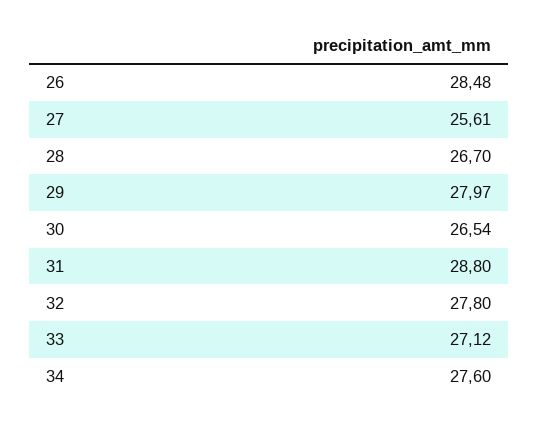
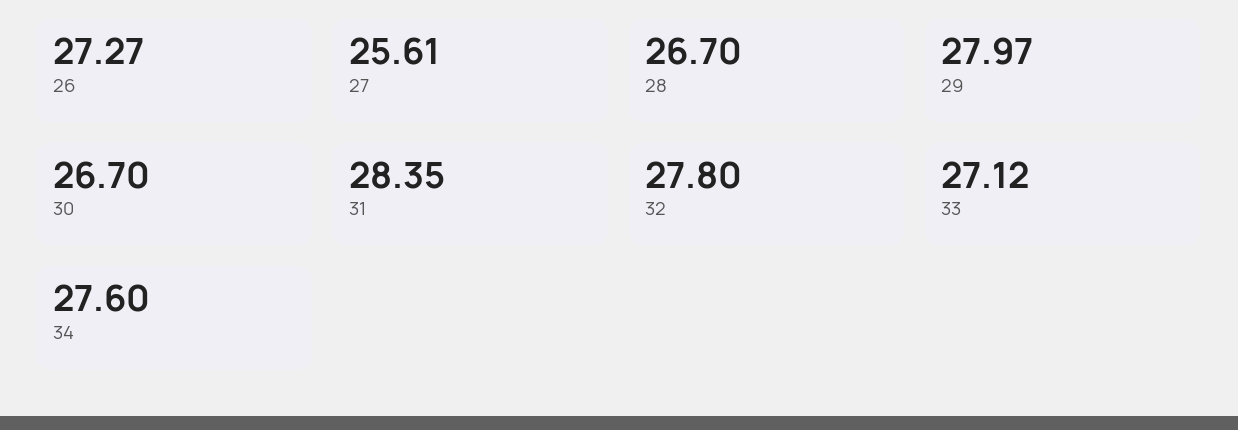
  {
-   "26": 28.48,
+   "26": 27.27,
    "27": 25.61,
    "28": 26.7,
    "29": 27.97,
-   "30": 26.54,
+   "30": 26.7,
-   "31": 28.8,
+   "31": 28.35,
    "32": 27.8,
    "33": 27.12,
    "34": 27.6
  }

